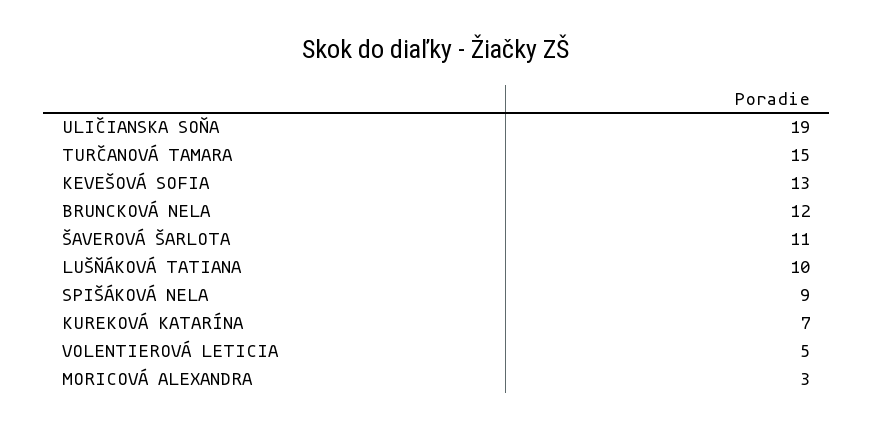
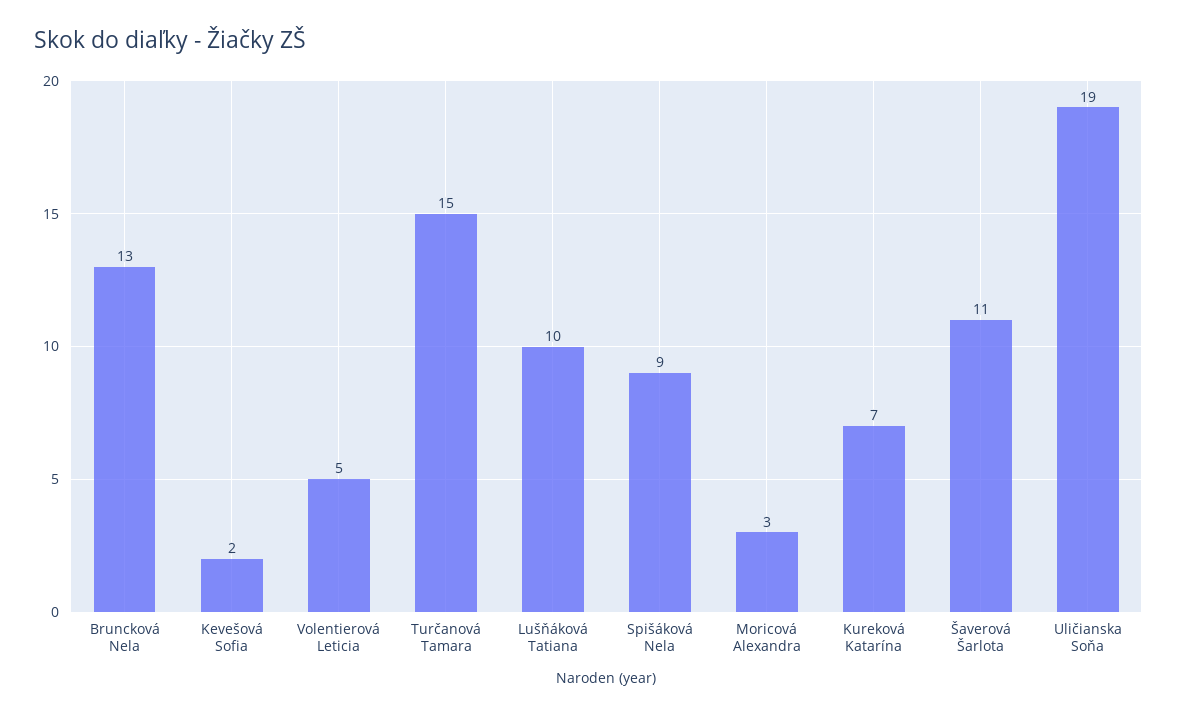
  {
    "ULIČIANSKA SOŇA": 19,
    "TURČANOVÁ TAMARA": 15,
-   "KEVEŠOVÁ SOFIA": 13,
+   "KEVEŠOVÁ SOFIA": 2,
-   "BRUNCKOVÁ NELA": 12,
+   "BRUNCKOVÁ NELA": 13,
    "ŠAVEROVÁ ŠARLOTA": 11,
    "LUŠŇÁKOVÁ TATIANA": 10,
    "SPIŠÁKOVÁ NELA": 9,
    "KUREKOVÁ KATARÍNA": 7,
    "VOLENTIEROVÁ LETICIA": 5,
    "MORICOVÁ ALEXANDRA": 3
  }

